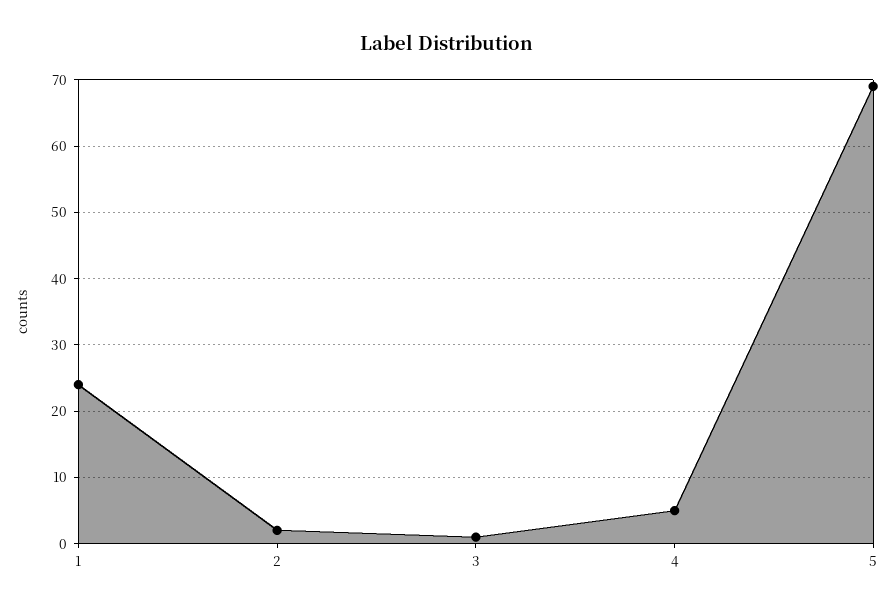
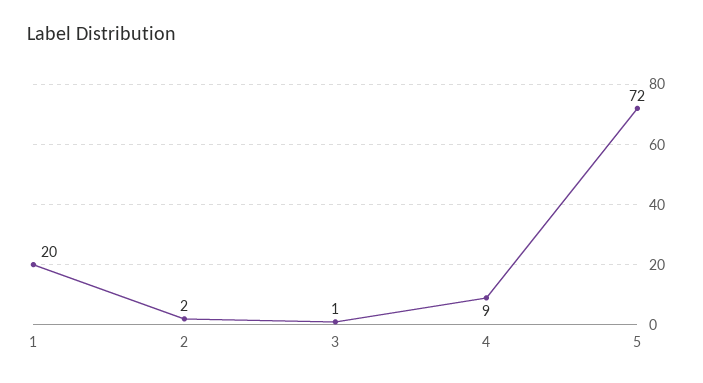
  {
-   "1": 24,
+   "1": 20,
    "2": 2,
    "3": 1,
-   "4": 5,
+   "4": 9,
-   "5": 69
+   "5": 72
  }

